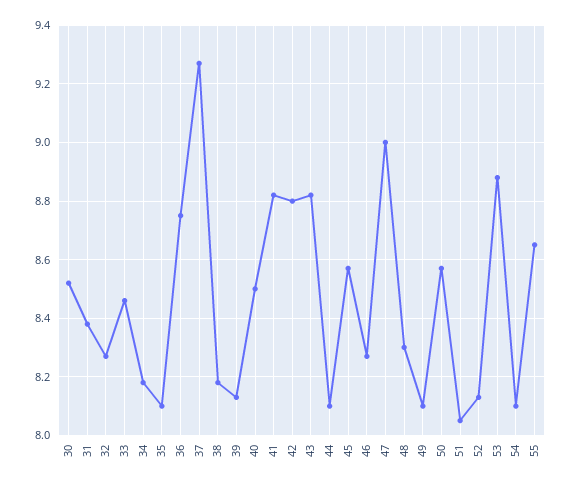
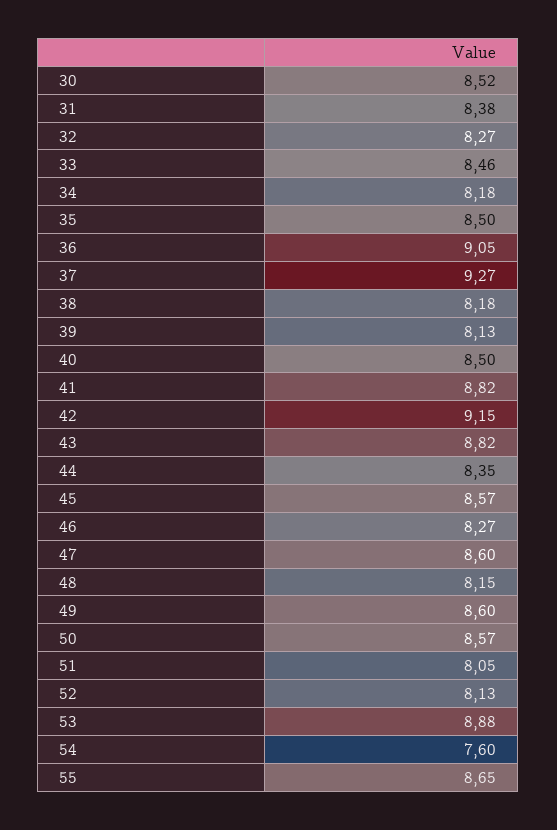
  {
    "30": 8.52,
    "31": 8.38,
    "32": 8.27,
    "33": 8.46,
    "34": 8.18,
-   "35": 8.1,
+   "35": 8.5,
-   "36": 8.75,
+   "36": 9.05,
    "37": 9.27,
    "38": 8.18,
    "39": 8.13,
    "40": 8.5,
    "41": 8.82,
-   "42": 8.8,
+   "42": 9.15,
    "43": 8.82,
-   "44": 8.1,
+   "44": 8.35,
    "45": 8.57,
    "46": 8.27,
-   "47": 9,
+   "47": 8.6,
-   "48": 8.3,
+   "48": 8.15,
-   "49": 8.1,
+   "49": 8.6,
    "50": 8.57,
    "51": 8.05,
    "52": 8.13,
    "53": 8.88,
-   "54": 8.1,
+   "54": 7.6,
    "55": 8.65
  }

